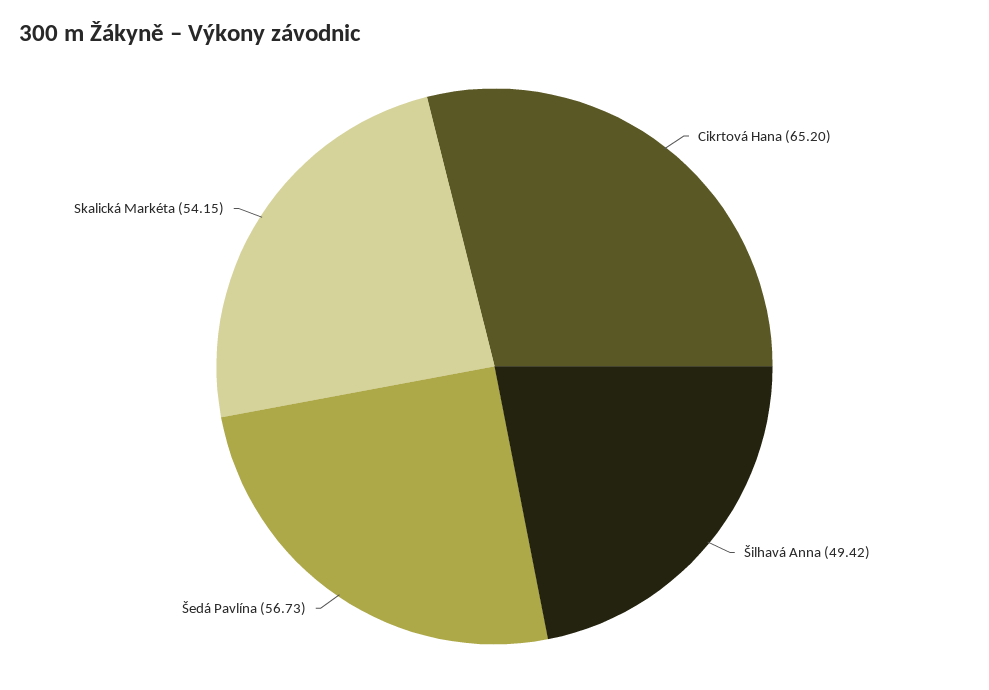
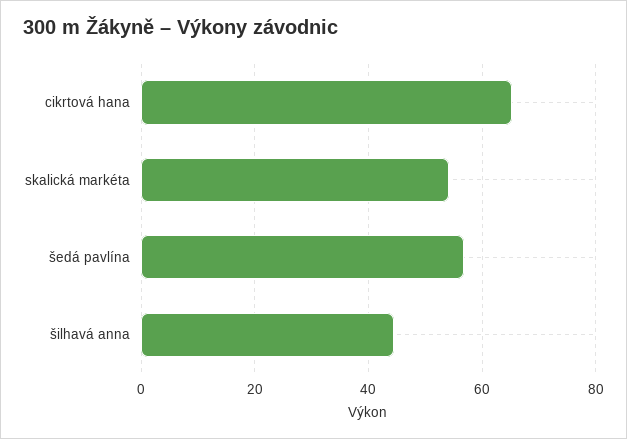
  {
    "Cikrtová Hana": 65.2,
-   "Šilhavá Anna": 49.42,
+   "Šilhavá Anna": 44,
    "Šedá Pavlína": 56.73,
    "Skalická Markéta": 54.15
  }

